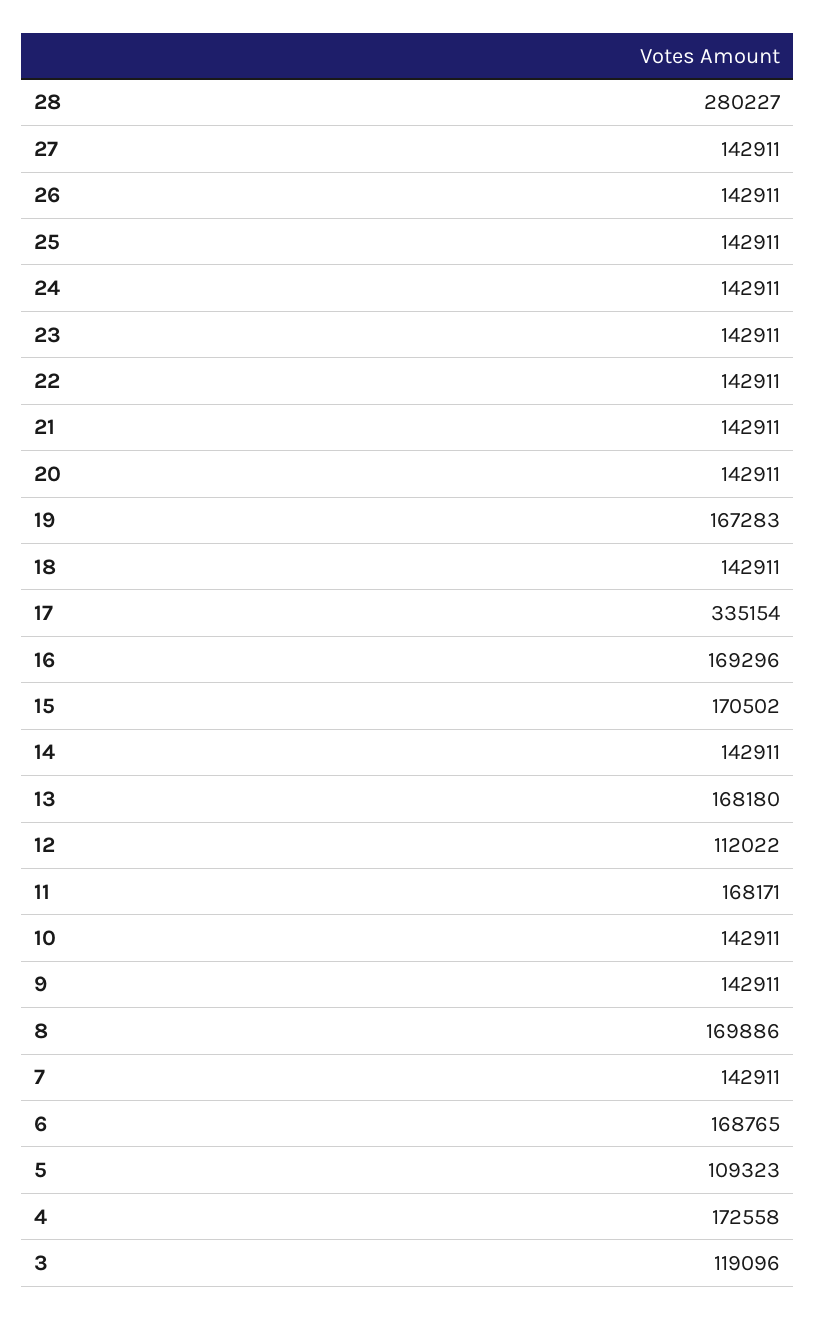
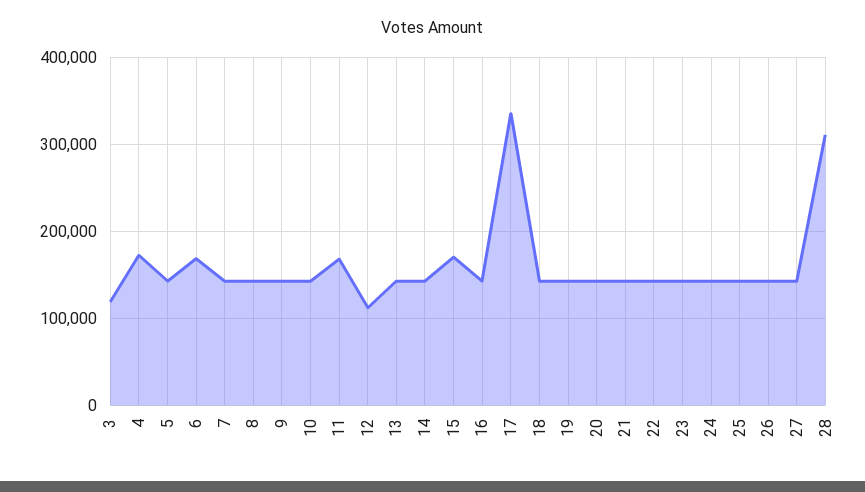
  {
-   "28": 280227,
+   "28": 310000,
    "27": 142911,
    "26": 142911,
    "25": 142911,
    "24": 142911,
    "23": 142911,
    "22": 142911,
    "21": 142911,
    "20": 142911,
-   "19": 167283,
+   "19": 140000,
    "18": 142911,
    "17": 335154,
-   "16": 169296,
+   "16": 140000,
    "15": 170502,
    "14": 142911,
-   "13": 168180,
+   "13": 140000,
    "12": 112022,
    "11": 168171,
    "10": 142911,
    "9": 142911,
-   "8": 169886,
+   "8": 140000,
    "7": 142911,
    "6": 168765,
-   "5": 109323,
+   "5": 140000,
    "4": 172558,
    "3": 119096
  }

